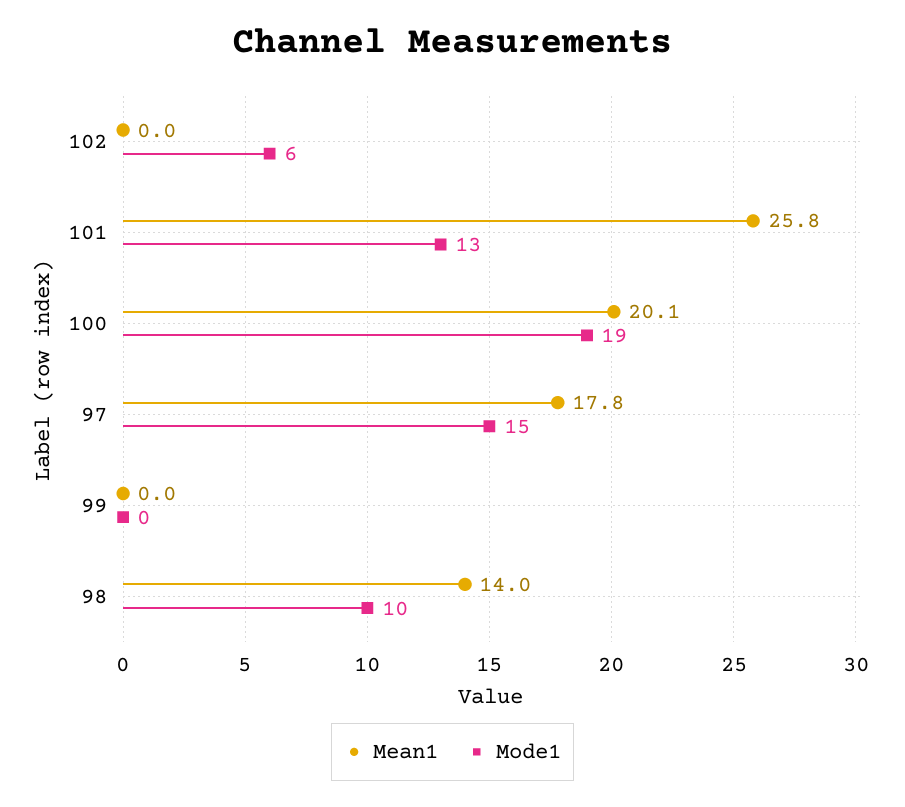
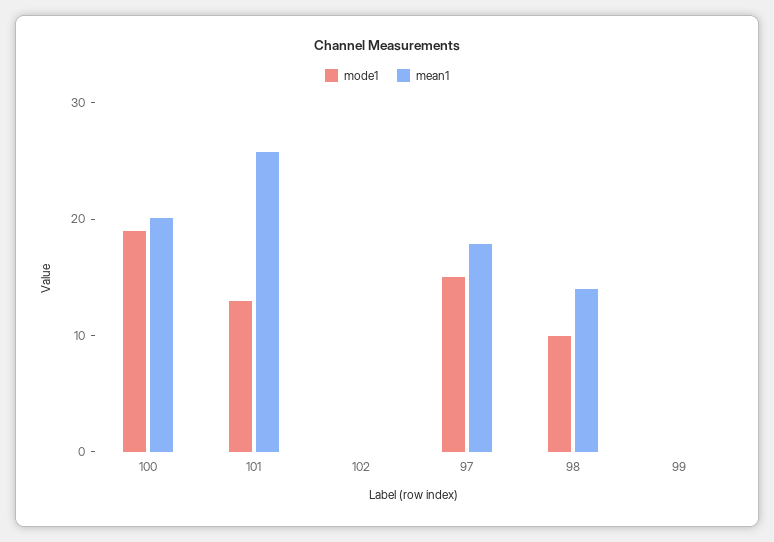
  {
    "Mean1": {
      "102": 0,
      "101": 25.8,
      "100": 20.1,
      "97": 17.8,
      "99": 0,
      "98": 14
    },
    "Mode1": {
-     "102": 6,
+     "102": 0,
      "101": 13,
      "100": 19,
      "97": 15,
      "99": 0,
      "98": 10
    }
  }

